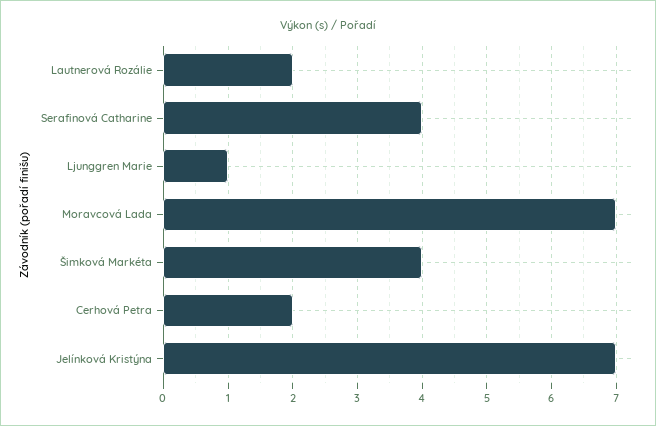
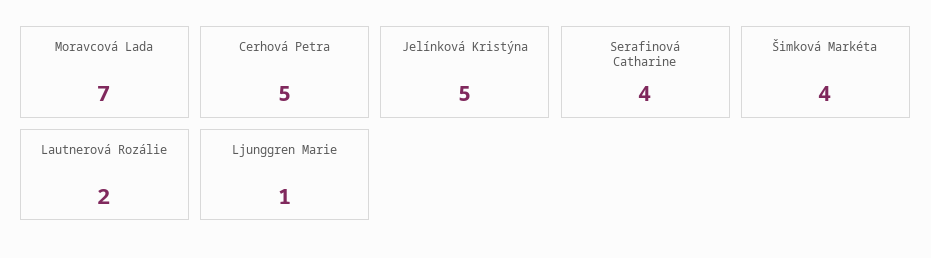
  {
    "Lautnerová Rozálie": 2,
    "Serafinová Catharine": 4,
    "Ljunggren Marie": 1,
    "Moravcová Lada": 7,
    "Šimková Markéta": 4,
-   "Cerhová Petra": 2,
+   "Cerhová Petra": 5,
-   "Jelínková Kristýna": 7
+   "Jelínková Kristýna": 5
  }

